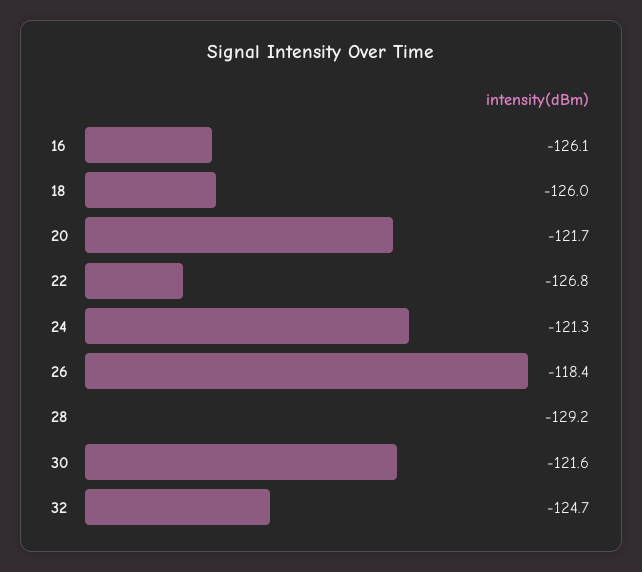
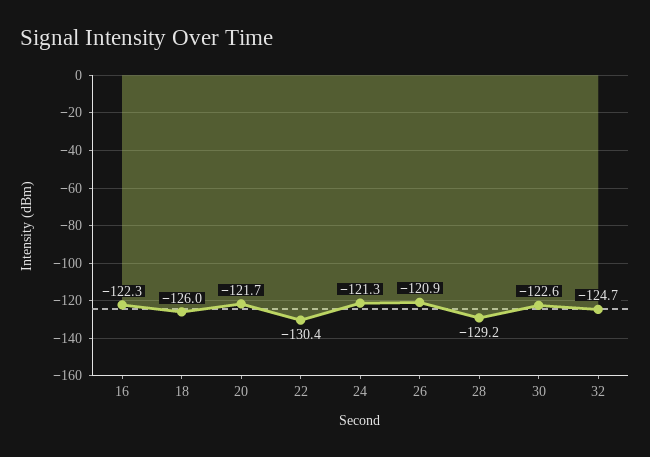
  {
-   "16": -126.1,
+   "16": -122.3,
    "18": -126,
    "20": -121.7,
-   "22": -126.8,
+   "22": -130.4,
    "24": -121.3,
-   "26": -118.4,
+   "26": -120.9,
    "28": -129.2,
-   "30": -121.6,
+   "30": -122.6,
    "32": -124.7
  }

